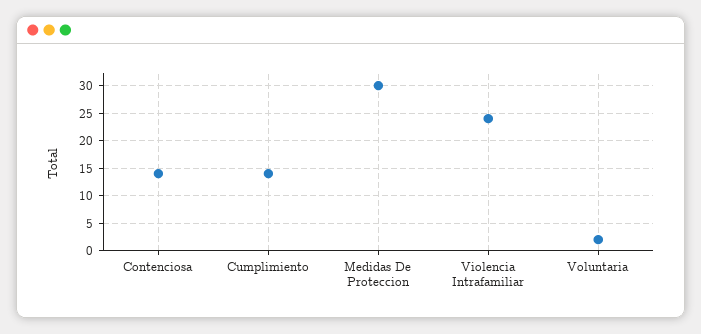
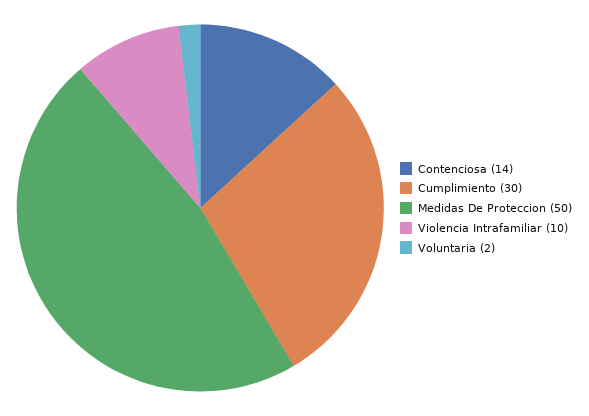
  {
    "Contenciosa": 14,
-   "Cumplimiento": 15,
+   "Cumplimiento": 30,
-   "Medidas De Proteccion": 30,
+   "Medidas De Proteccion": 50,
-   "Violencia Intrafamiliar": 25,
+   "Violencia Intrafamiliar": 10,
    "Voluntaria": 2
  }

